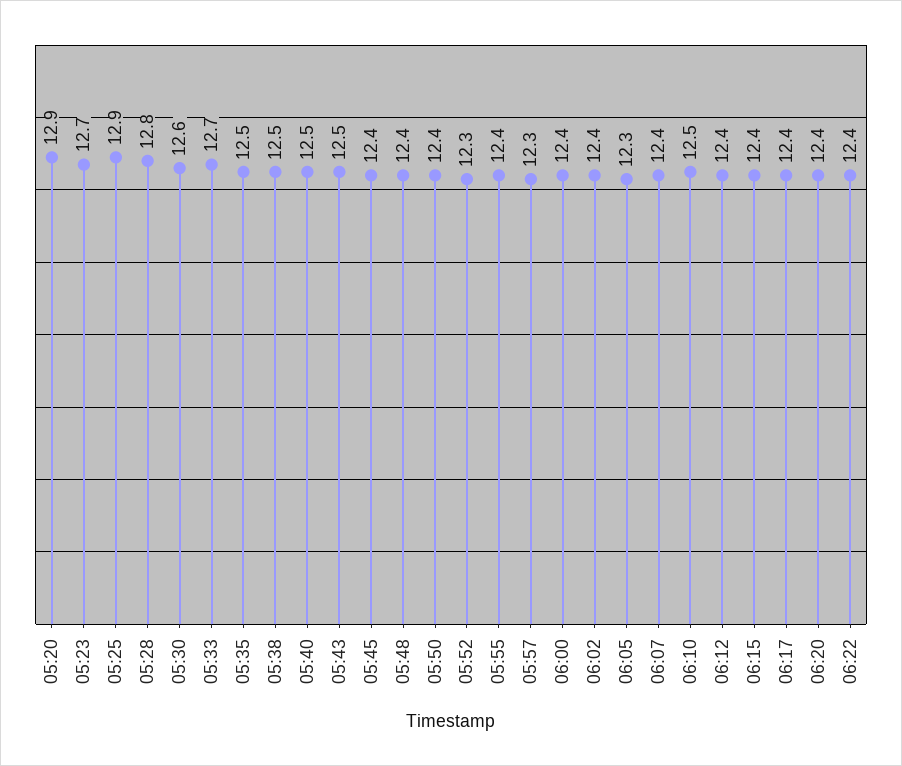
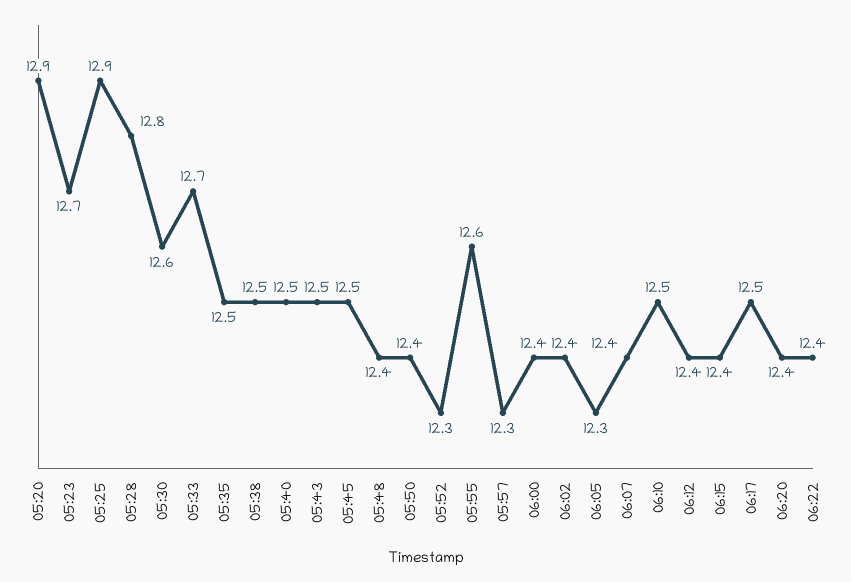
  {
    "05:20": 12.9,
    "05:23": 12.7,
    "05:25": 12.9,
    "05:28": 12.8,
    "05:30": 12.6,
    "05:33": 12.7,
    "05:35": 12.5,
    "05:38": 12.5,
    "05:40": 12.5,
    "05:43": 12.5,
-   "05:45": 12.4,
+   "05:45": 12.5,
    "05:48": 12.4,
    "05:50": 12.4,
    "05:52": 12.3,
-   "05:55": 12.4,
+   "05:55": 12.6,
    "05:57": 12.3,
    "06:00": 12.4,
    "06:02": 12.4,
    "06:05": 12.3,
    "06:07": 12.4,
    "06:10": 12.5,
    "06:12": 12.4,
    "06:15": 12.4,
-   "06:17": 12.4,
+   "06:17": 12.5,
    "06:20": 12.4,
    "06:22": 12.4
  }

